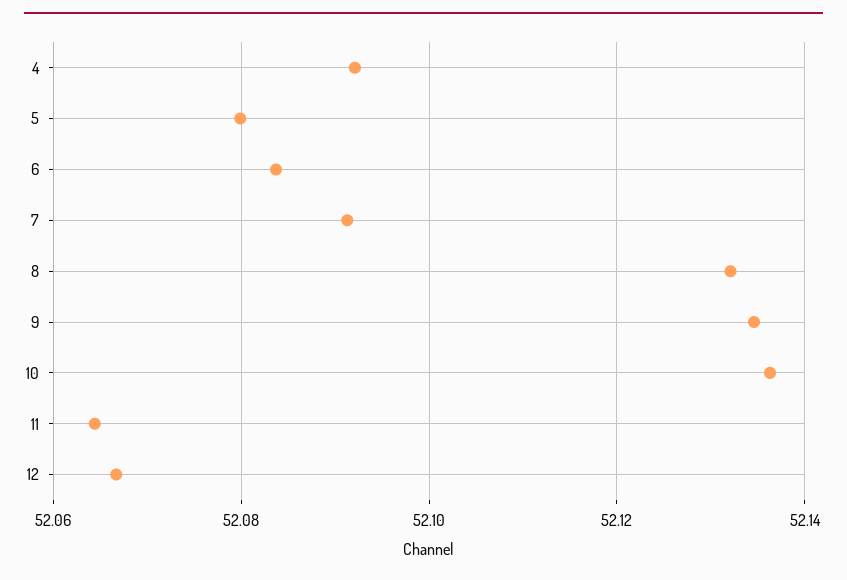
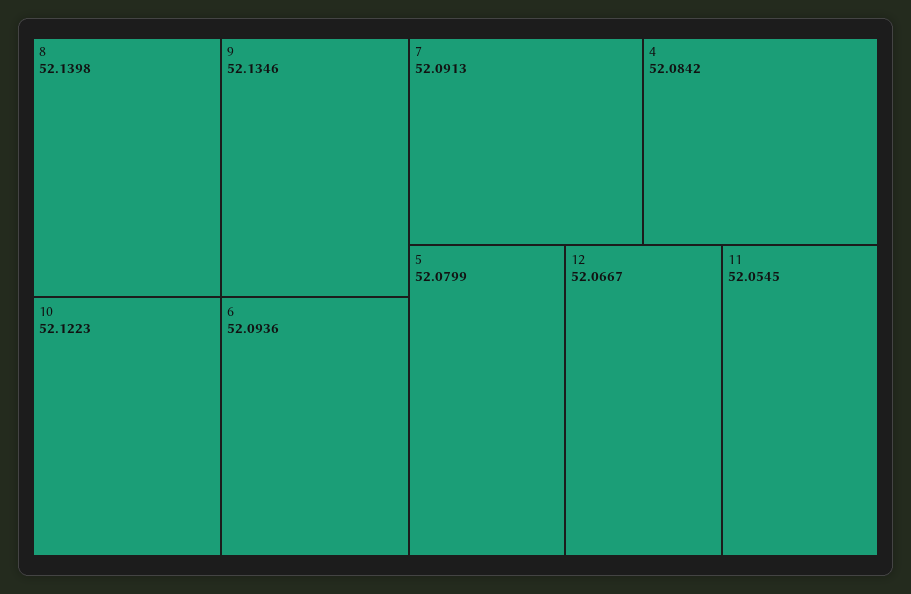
  {
-   "4": 52.092,
+   "4": 52.0842,
    "5": 52.0799,
-   "6": 52.084,
+   "6": 52.0936,
    "7": 52.0913,
-   "8": 52.132,
+   "8": 52.1398,
    "9": 52.1346,
-   "10": 52.136,
+   "10": 52.1223,
-   "11": 52.064,
+   "11": 52.0545,
    "12": 52.0667
  }

